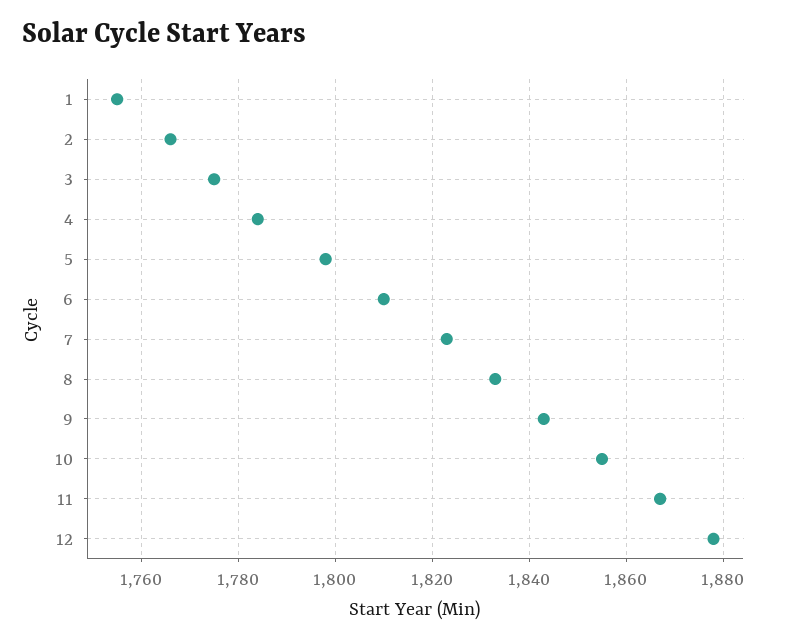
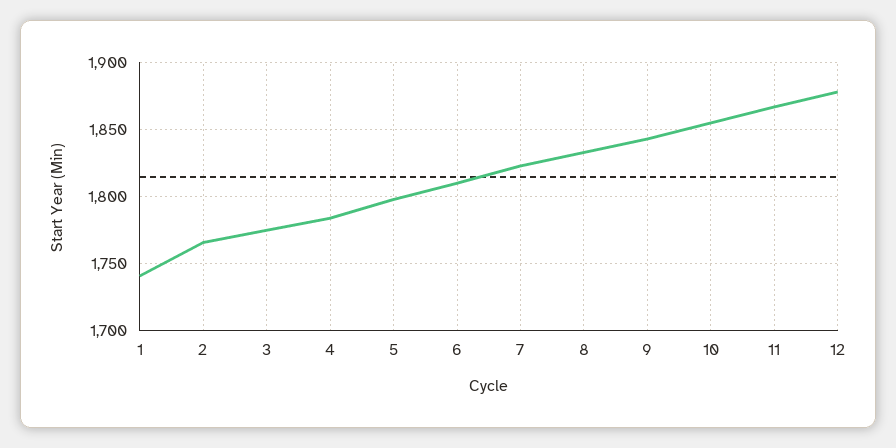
  {
-   "1": 1755,
+   "1": 1740,
    "2": 1765,
    "3": 1775,
    "4": 1785,
    "5": 1800,
    "6": 1810,
    "7": 1825,
    "8": 1835,
    "9": 1845,
    "10": 1855,
    "11": 1865,
    "12": 1880
  }

